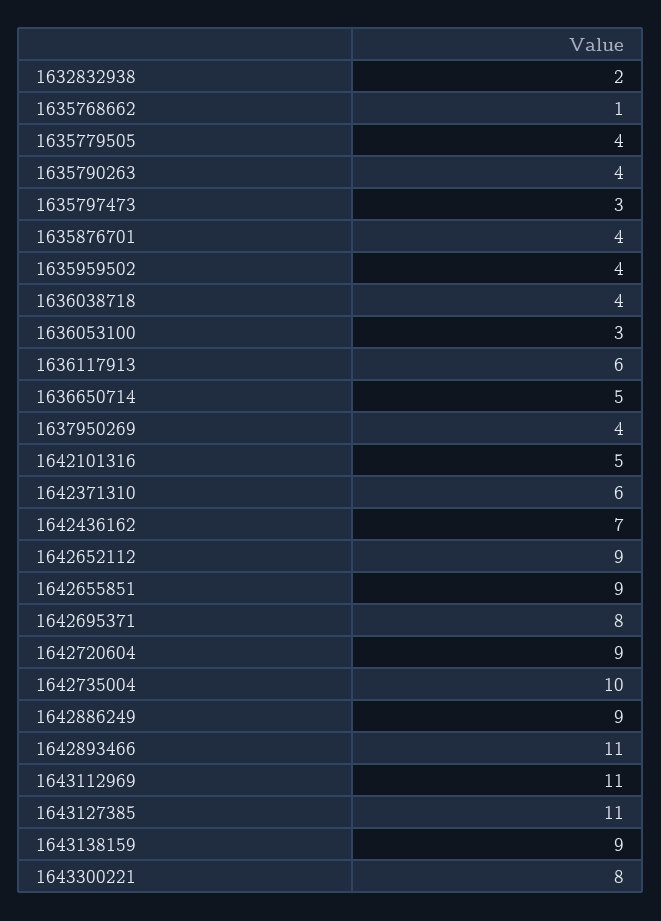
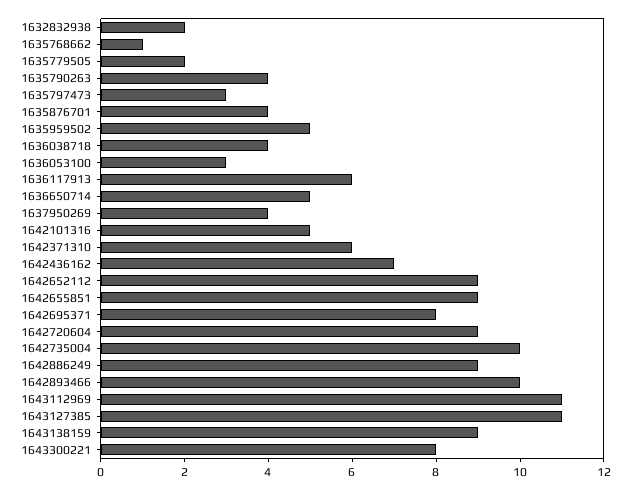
  {
    "1632832938": 2,
    "1635768662": 1,
-   "1635779505": 4,
+   "1635779505": 2,
    "1635790263": 4,
    "1635797473": 3,
    "1635876701": 4,
-   "1635959502": 4,
+   "1635959502": 5,
    "1636038718": 4,
    "1636053100": 3,
    "1636117913": 6,
    "1636650714": 5,
    "1637950269": 4,
    "1642101316": 5,
    "1642371310": 6,
    "1642436162": 7,
    "1642652112": 9,
    "1642655851": 9,
    "1642695371": 8,
    "1642720604": 9,
    "1642735004": 10,
    "1642886249": 9,
-   "1642893466": 11,
+   "1642893466": 10,
    "1643112969": 11,
    "1643127385": 11,
    "1643138159": 9,
    "1643300221": 8
  }

